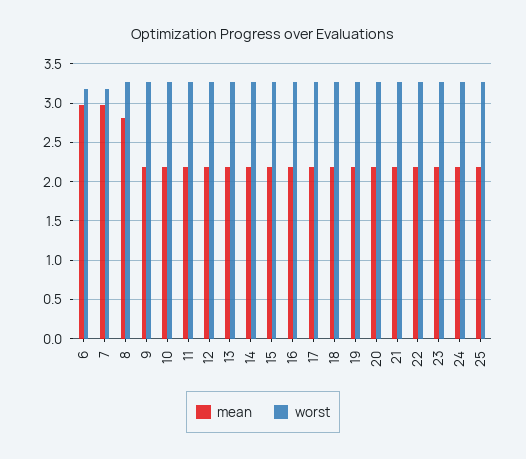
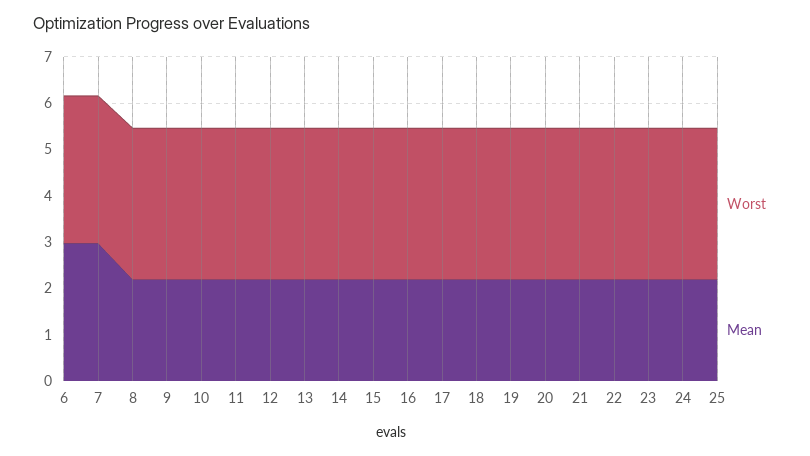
  {
    "mean": {
      "6": 3,
      "7": 3,
-     "8": 2.8,
+     "8": 2.2,
      "9": 2.2,
      "10": 2.2,
      "11": 2.2,
      "12": 2.2,
      "13": 2.2,
      "14": 2.2,
      "15": 2.2,
      "16": 2.2,
      "17": 2.2,
      "18": 2.2,
      "19": 2.2,
      "20": 2.2,
      "21": 2.2,
      "22": 2.2,
      "23": 2.2,
      "24": 2.2,
      "25": 2.2
    },
    "worst": {
      "6": 3.2,
      "7": 3.2,
      "8": 3.3,
      "9": 3.3,
      "10": 3.3,
      "11": 3.3,
      "12": 3.3,
      "13": 3.3,
      "14": 3.3,
      "15": 3.3,
      "16": 3.3,
      "17": 3.3,
      "18": 3.3,
      "19": 3.3,
      "20": 3.3,
      "21": 3.3,
      "22": 3.3,
      "23": 3.3,
      "24": 3.3,
      "25": 3.3
    }
  }

